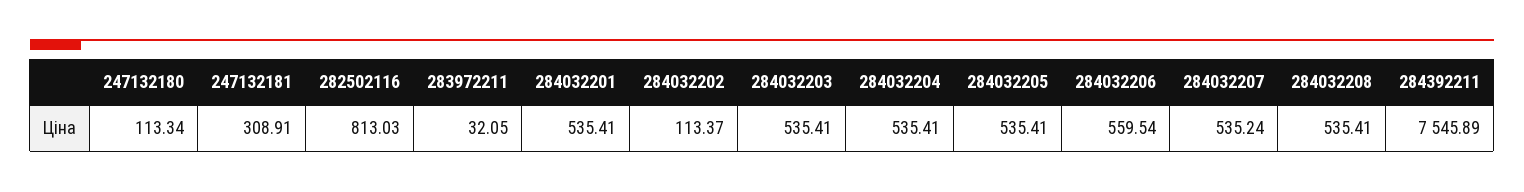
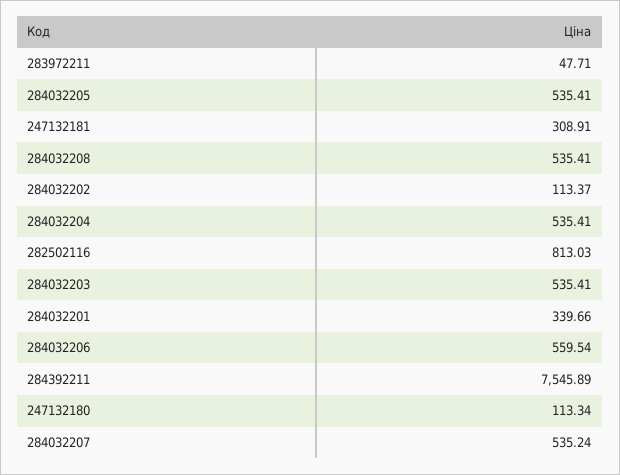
  {
    "247132180": 113.34,
    "247132181": 308.91,
    "282502116": 813.03,
-   "283972211": 32.05,
+   "283972211": 47.71,
-   "284032201": 535.41,
+   "284032201": 339.66,
    "284032202": 113.37,
    "284032203": 535.41,
    "284032204": 535.41,
    "284032205": 535.41,
    "284032206": 559.54,
    "284032207": 535.24,
    "284032208": 535.41,
    "284392211": 7545.89
  }

